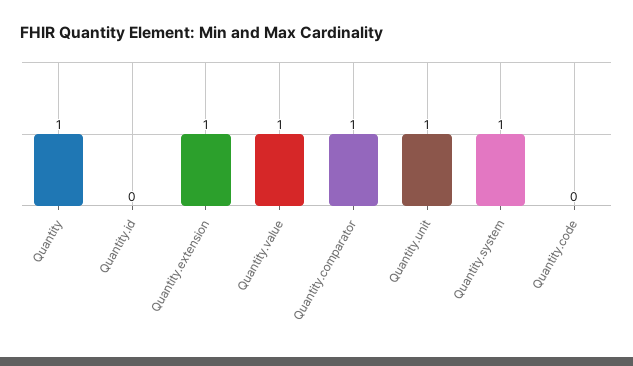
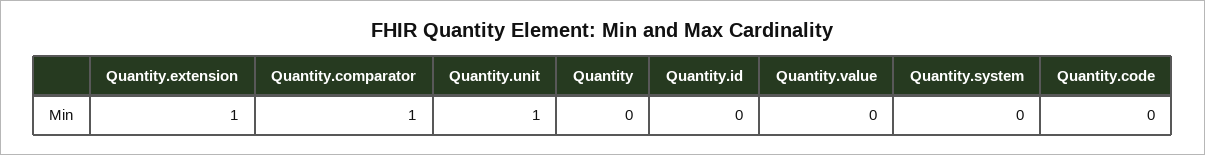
  {
-   "Quantity": 1,
+   "Quantity": 0,
    "Quantity.id": 0,
    "Quantity.extension": 1,
-   "Quantity.value": 1,
+   "Quantity.value": 0,
    "Quantity.comparator": 1,
    "Quantity.unit": 1,
-   "Quantity.system": 1,
+   "Quantity.system": 0,
    "Quantity.code": 0
  }

